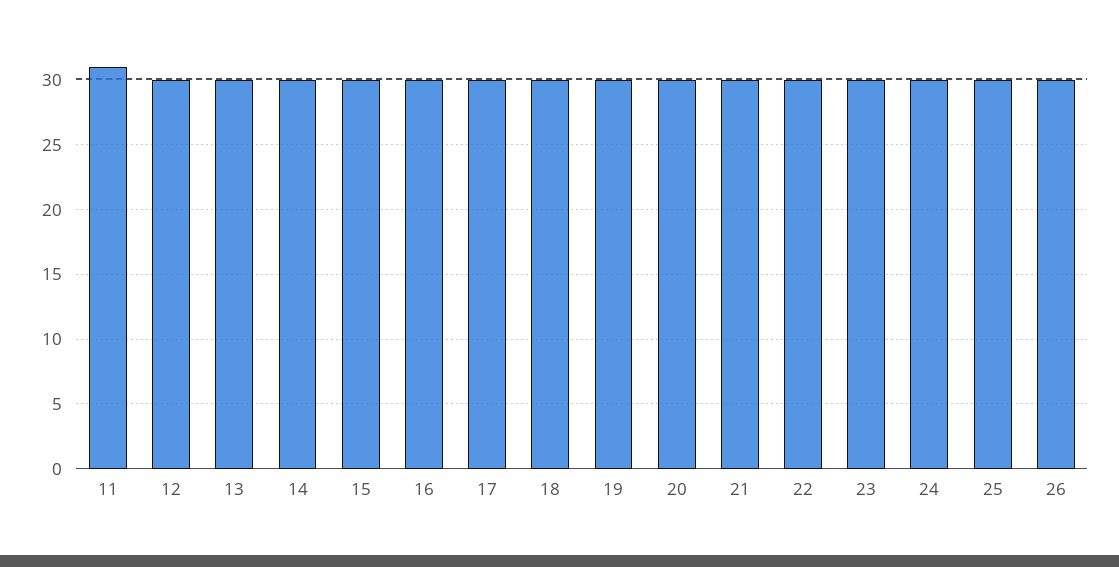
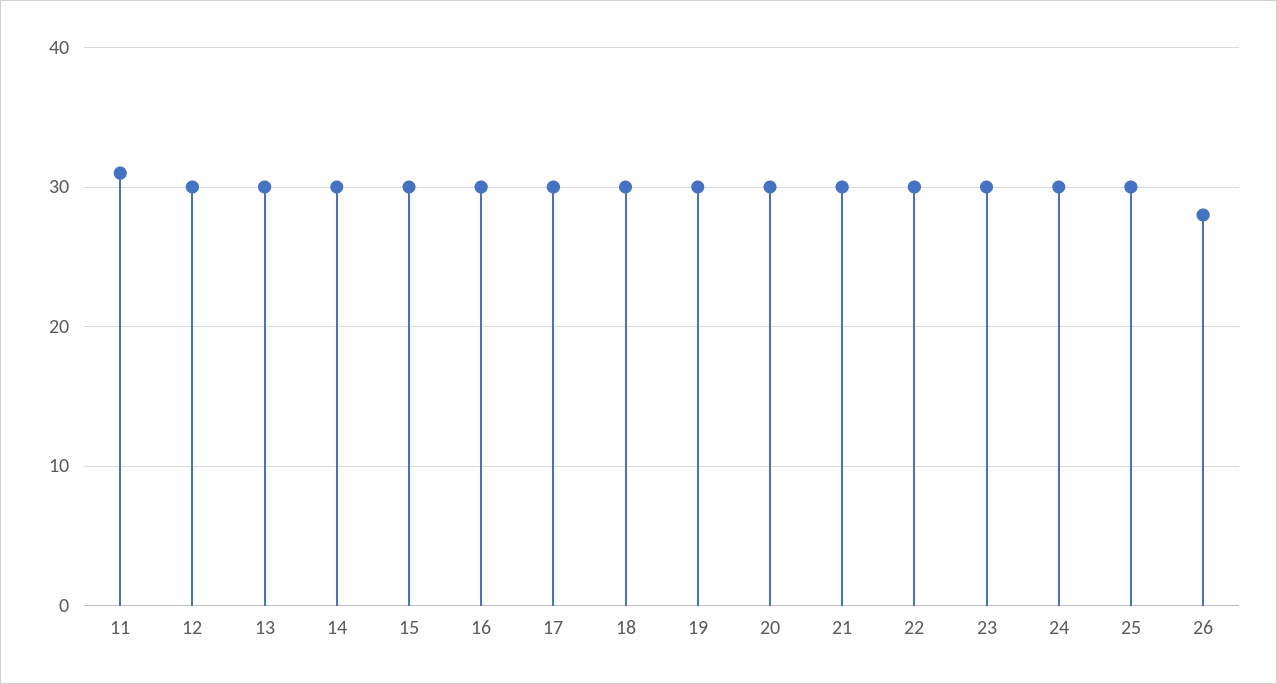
  {
    "11": 31,
    "12": 30,
    "13": 30,
    "14": 30,
    "15": 30,
    "16": 30,
    "17": 30,
    "18": 30,
    "19": 30,
    "20": 30,
    "21": 30,
    "22": 30,
    "23": 30,
    "24": 30,
    "25": 30,
-   "26": 30
+   "26": 28
  }

